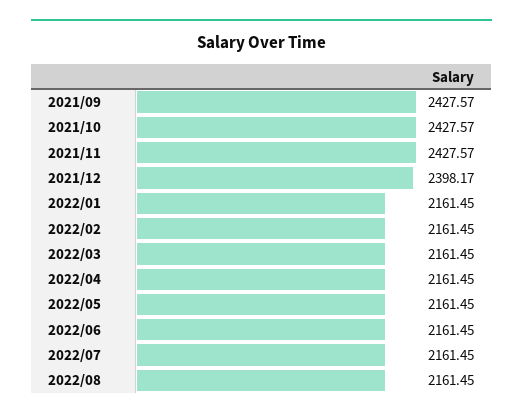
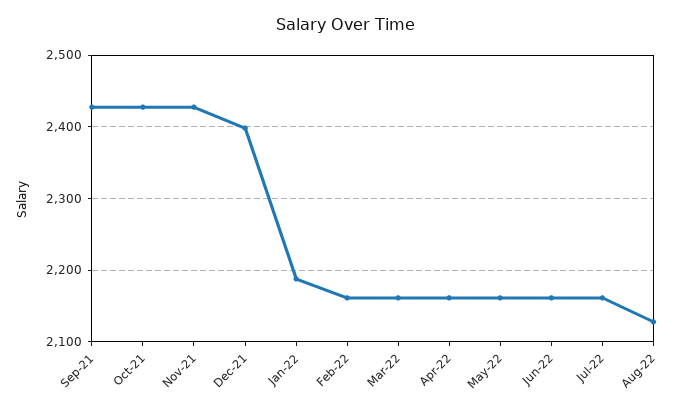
  {
    "2021/09": 2427.57,
    "2021/10": 2427.57,
    "2021/11": 2427.57,
    "2021/12": 2398.17,
-   "2022/01": 2161.45,
+   "2022/01": 2190,
    "2022/02": 2161.45,
    "2022/03": 2161.45,
    "2022/04": 2161.45,
    "2022/05": 2161.45,
    "2022/06": 2161.45,
    "2022/07": 2161.45,
-   "2022/08": 2161.45
+   "2022/08": 2130
  }

